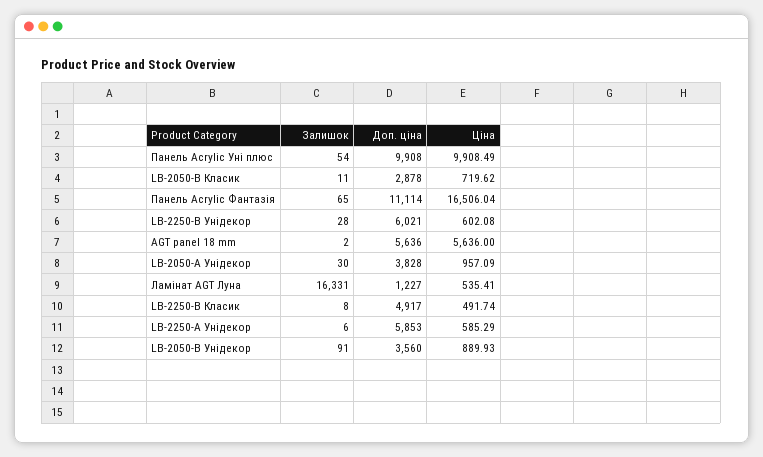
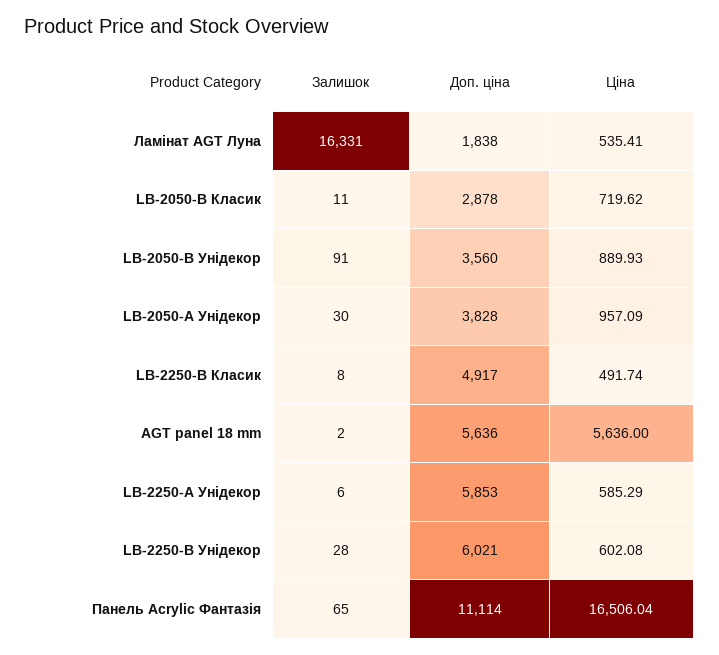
  {
    "Залишок": {
-     "Панель Acrylic Уні плюс": 54,
      "LB-2050-В Класик": 11,
      "Панель Acrylic Фантазія": 65,
      "LB-2250-В Унідекор": 28,
      "AGT panel 18 mm": 2,
      "LB-2050-А Унідекор": 30,
      "Ламінат AGT Луна": 16331,
      "LB-2250-В Класик": 8,
      "LB-2250-А Унідекор": 6,
      "LB-2050-В Унідекор": 91
    },
    "Доп. ціна": {
-     "Панель Acrylic Уні плюс": 9908,
      "LB-2050-В Класик": 2878,
      "Панель Acrylic Фантазія": 11114,
      "LB-2250-В Унідекор": 6021,
      "AGT panel 18 mm": 5636,
      "LB-2050-А Унідекор": 3828,
-     "Ламінат AGT Луна": 1227,
+     "Ламінат AGT Луна": 1838,
      "LB-2250-В Класик": 4917,
      "LB-2250-А Унідекор": 5853,
      "LB-2050-В Унідекор": 3560
    },
    "Ціна": {
-     "Панель Acrylic Уні плюс": 9908.49,
      "LB-2050-В Класик": 719.62,
      "Панель Acrylic Фантазія": 16506.04,
      "LB-2250-В Унідекор": 602.08,
      "AGT panel 18 mm": 5636,
      "LB-2050-А Унідекор": 957.09,
      "Ламінат AGT Луна": 535.41,
      "LB-2250-В Класик": 491.74,
      "LB-2250-А Унідекор": 585.29,
      "LB-2050-В Унідекор": 889.93
    }
  }

